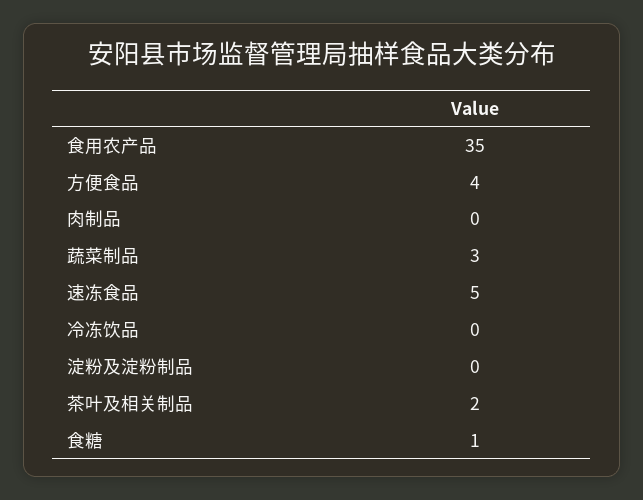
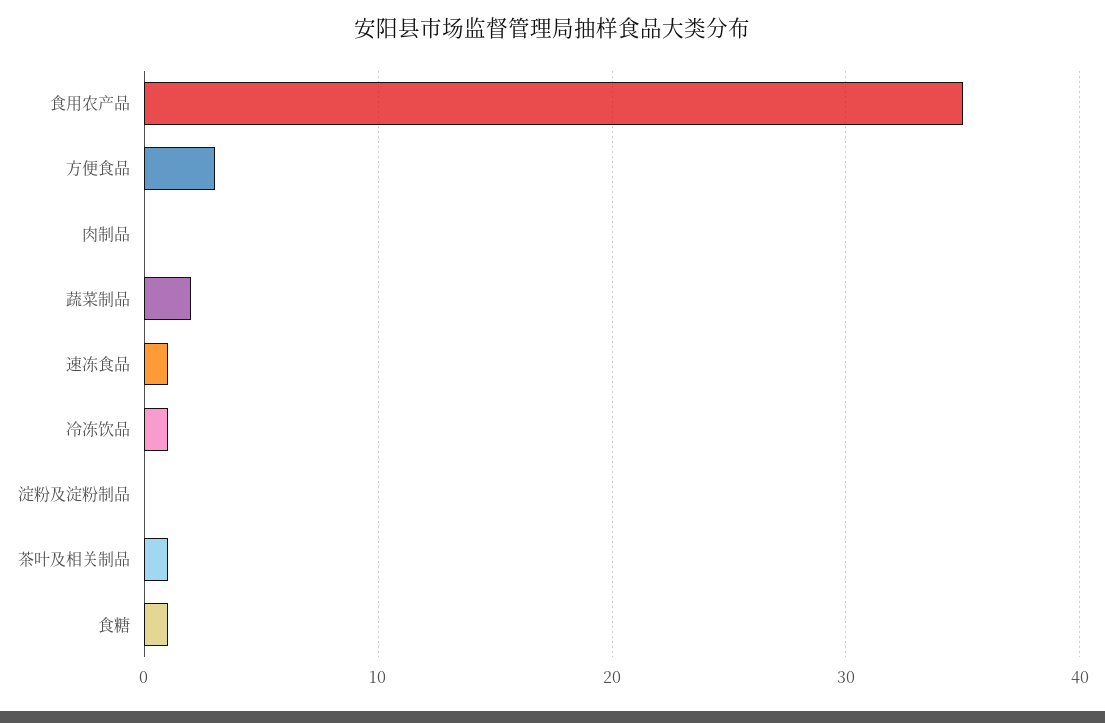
  {
    "食用农产品": 35,
-   "方便食品": 4,
+   "方便食品": 3,
    "肉制品": 0,
-   "蔬菜制品": 3,
+   "蔬菜制品": 2,
-   "速冻食品": 5,
+   "速冻食品": 1,
-   "冷冻饮品": 0,
+   "冷冻饮品": 1,
    "淀粉及淀粉制品": 0,
-   "茶叶及相关制品": 2,
+   "茶叶及相关制品": 1,
    "食糖": 1
  }

